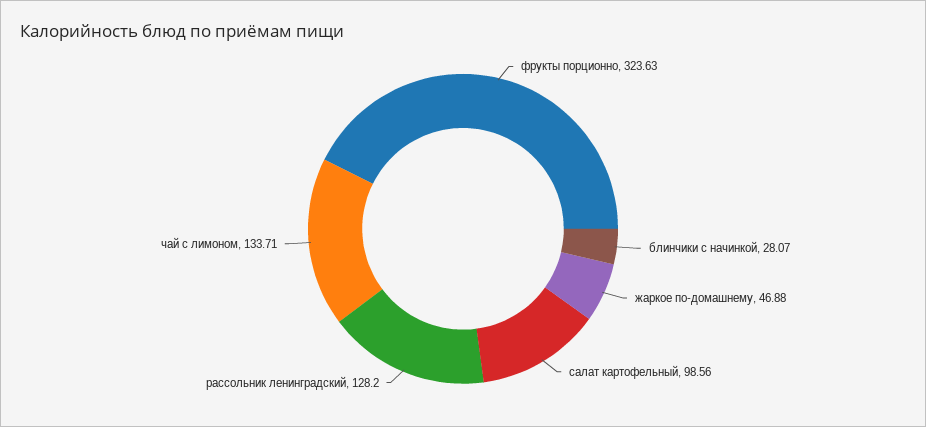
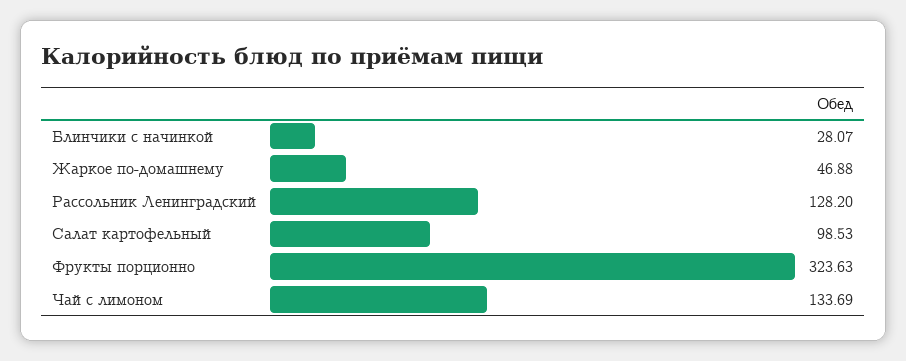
  {
    "фрукты порционно": 323.63,
    "блинчики с начинкой": 28.07,
    "жаркое по-домашнему": 46.88,
-   "салат картофельный": 98.56,
+   "салат картофельный": 98.53,
    "рассольник ленинградский": 128.2,
-   "чай с лимоном": 133.71
+   "чай с лимоном": 133.69
  }

